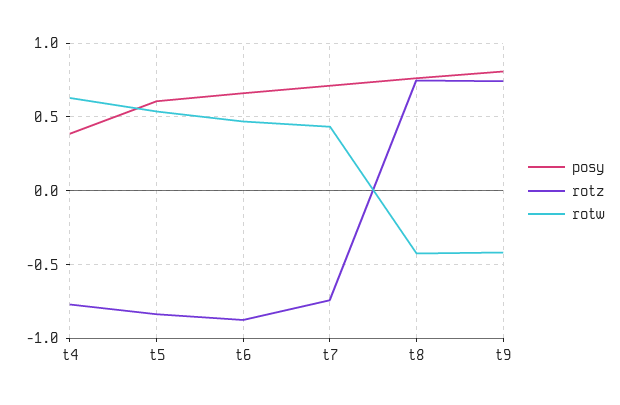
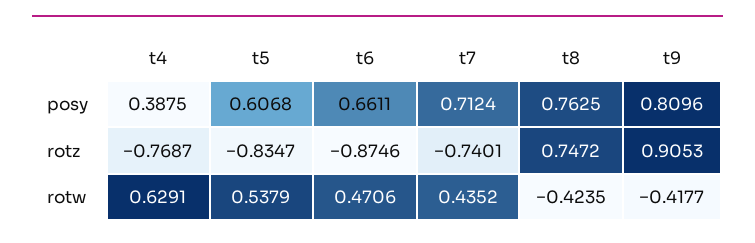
  {
    "posy": {
      "t4": 0.3875,
      "t5": 0.6068,
      "t6": 0.6611,
      "t7": 0.7124,
      "t8": 0.7625,
      "t9": 0.8096
    },
    "rotz": {
      "t4": -0.7687,
      "t5": -0.8347,
      "t6": -0.8746,
      "t7": -0.7401,
      "t8": 0.7472,
-     "t9": 0.75
+     "t9": 0.9053
    },
    "rotw": {
      "t4": 0.6291,
      "t5": 0.5379,
      "t6": 0.4706,
      "t7": 0.4352,
      "t8": -0.4235,
      "t9": -0.4177
    }
  }

